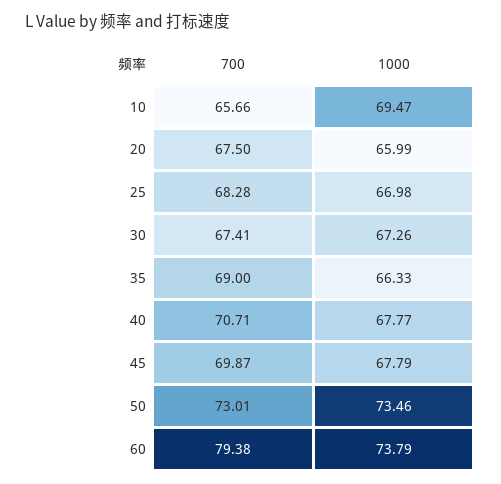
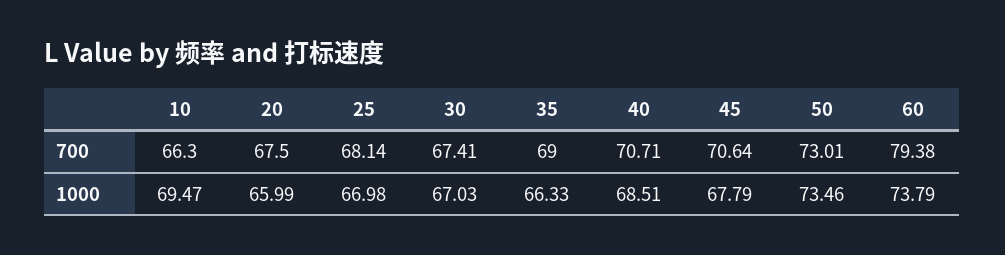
  {
    "700": {
-     "10": 65.66,
+     "10": 66.3,
      "20": 67.5,
-     "25": 68.28,
+     "25": 68.14,
      "30": 67.41,
      "35": 69,
      "40": 70.71,
-     "45": 69.87,
+     "45": 70.64,
      "50": 73.01,
      "60": 79.38
    },
    "1000": {
      "10": 69.47,
      "20": 65.99,
      "25": 66.98,
-     "30": 67.26,
+     "30": 67.03,
      "35": 66.33,
-     "40": 67.77,
+     "40": 68.51,
      "45": 67.79,
      "50": 73.46,
      "60": 73.79
    }
  }

